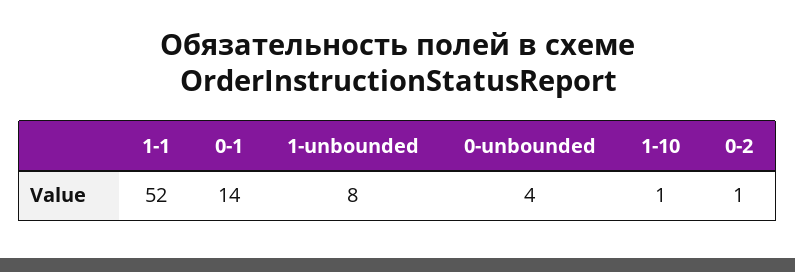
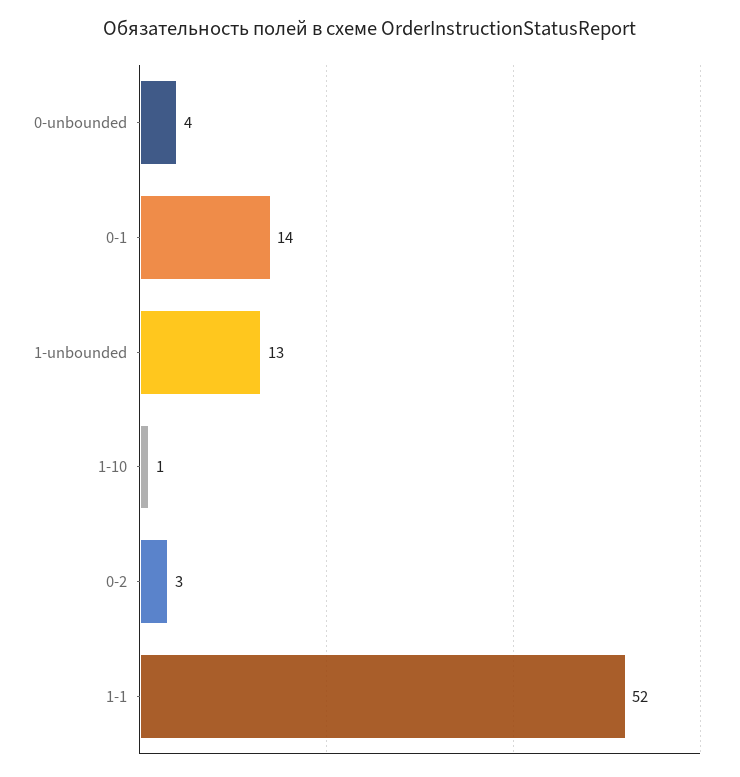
  {
    "1-1": 52,
    "0-1": 14,
-   "1-unbounded": 8,
+   "1-unbounded": 13,
    "0-unbounded": 4,
    "1-10": 1,
-   "0-2": 1
+   "0-2": 3
  }

